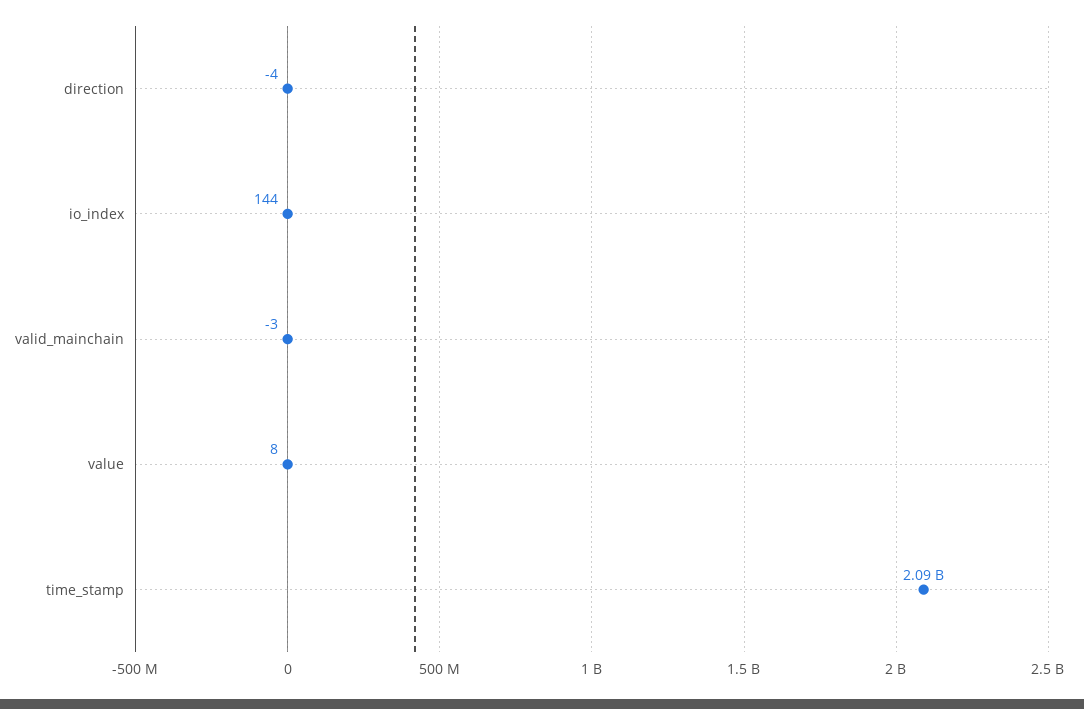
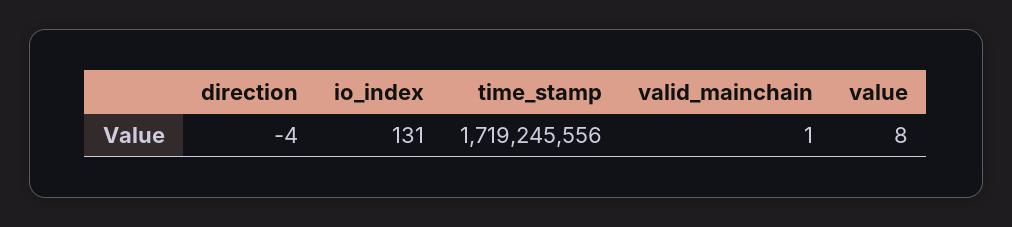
  {
    "direction": -4,
-   "io_index": 144,
+   "io_index": 131,
-   "valid_mainchain": -3,
+   "valid_mainchain": 1,
    "value": 8,
-   "time_stamp": 2090000000
+   "time_stamp": 1719245556
  }

